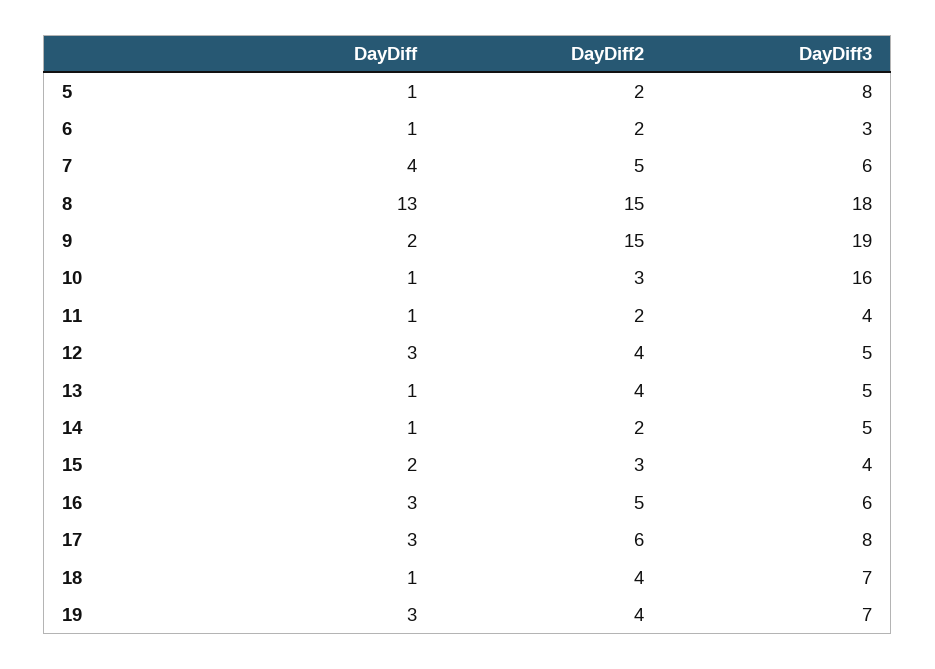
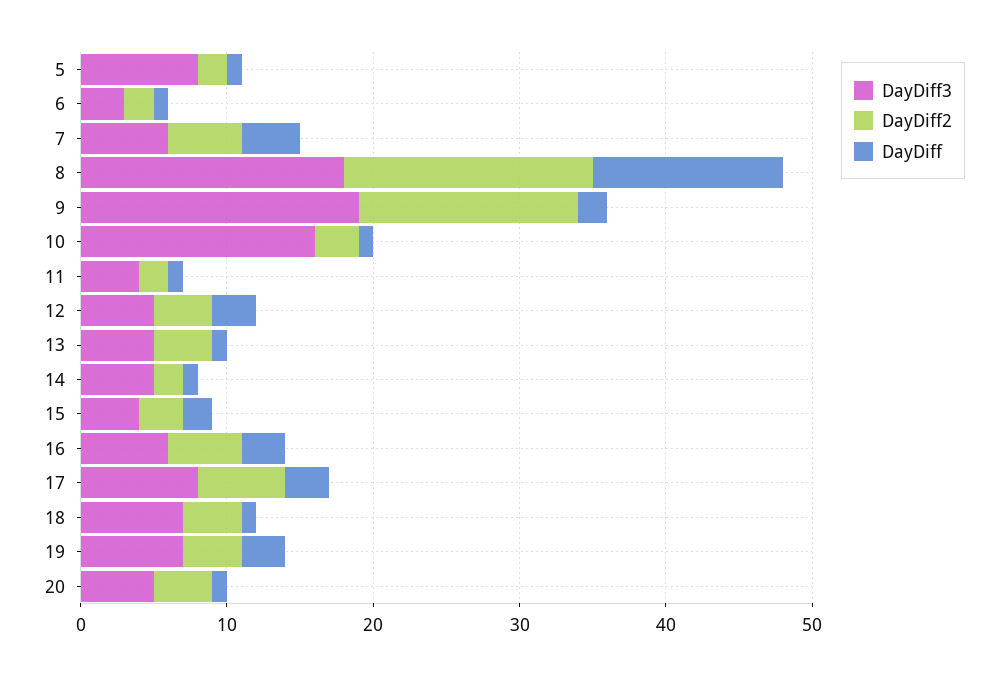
  {
    "DayDiff": {
      "5": 1,
      "6": 1,
      "7": 4,
      "8": 13,
      "9": 2,
      "10": 1,
      "11": 1,
      "12": 3,
      "13": 1,
      "14": 1,
      "15": 2,
      "16": 3,
      "17": 3,
      "18": 1,
-     "19": 3
+     "19": 3,
+     "20": 1
    },
    "DayDiff2": {
      "5": 2,
      "6": 2,
      "7": 5,
-     "8": 15,
+     "8": 17,
      "9": 15,
      "10": 3,
      "11": 2,
      "12": 4,
      "13": 4,
      "14": 2,
      "15": 3,
      "16": 5,
      "17": 6,
      "18": 4,
-     "19": 4
+     "19": 4,
+     "20": 4
    },
    "DayDiff3": {
      "5": 8,
      "6": 3,
      "7": 6,
      "8": 18,
      "9": 19,
      "10": 16,
      "11": 4,
      "12": 5,
      "13": 5,
      "14": 5,
      "15": 4,
      "16": 6,
      "17": 8,
      "18": 7,
-     "19": 7
+     "19": 7,
+     "20": 5
    }
  }

